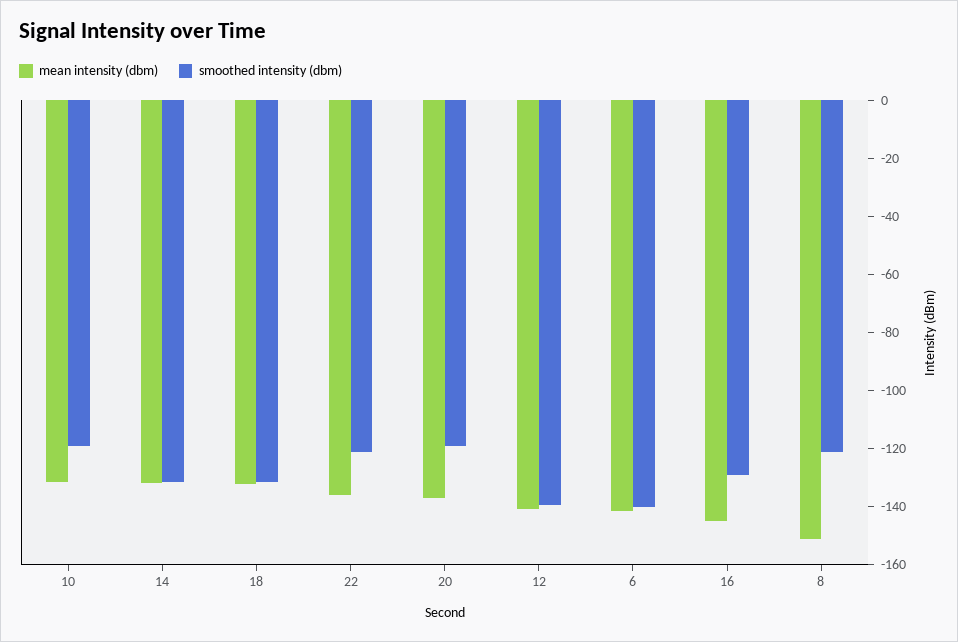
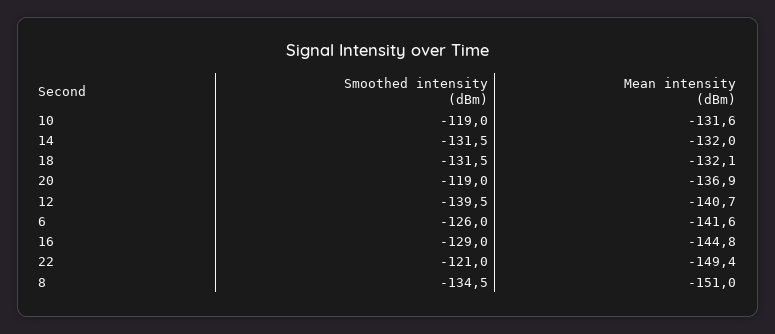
  {
    "mean intensity (dbm)": {
      "10": -131.6,
      "14": -132,
      "18": -132.1,
-     "22": -135,
+     "22": -149.4,
      "20": -136.9,
      "12": -140.7,
      "6": -141.6,
      "16": -144.8,
      "8": -151
    },
    "smoothed intensity (dbm)": {
      "10": -119,
      "14": -131.5,
      "18": -131.5,
      "22": -121,
      "20": -119,
      "12": -139.5,
-     "6": -140,
+     "6": -126,
      "16": -129,
-     "8": -120
+     "8": -134.5
    }
  }

